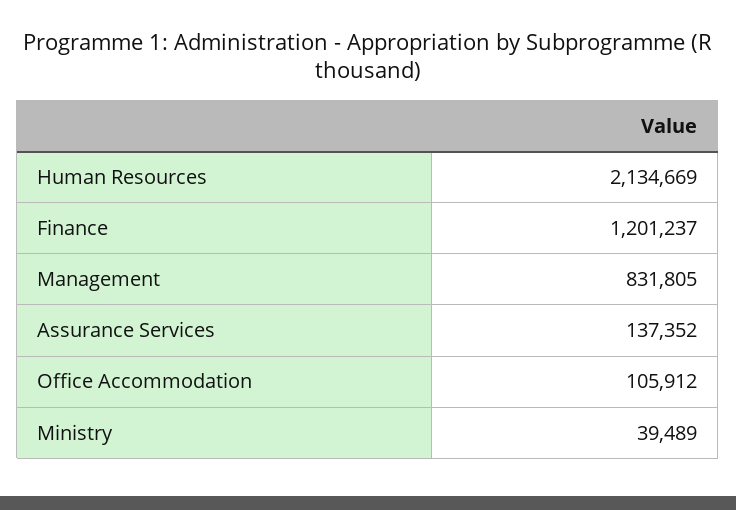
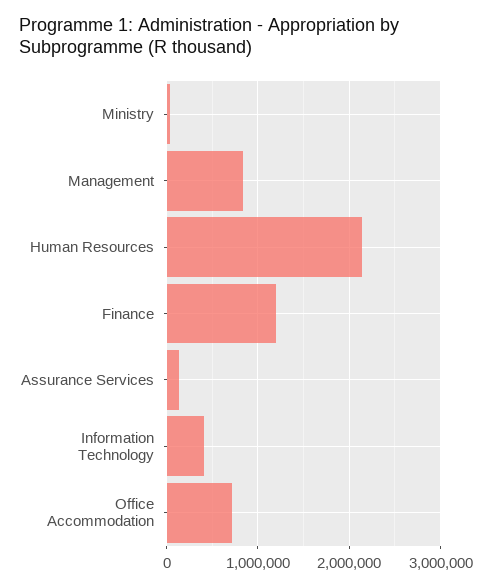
  {
    "Human Resources": 2134669,
    "Finance": 1201237,
    "Management": 831805,
    "Assurance Services": 137352,
-   "Office Accommodation": 105912,
+   "Office Accommodation": 700000,
-   "Ministry": 39489
+   "Ministry": 39489,
+   "Information Technology": 400000
  }

